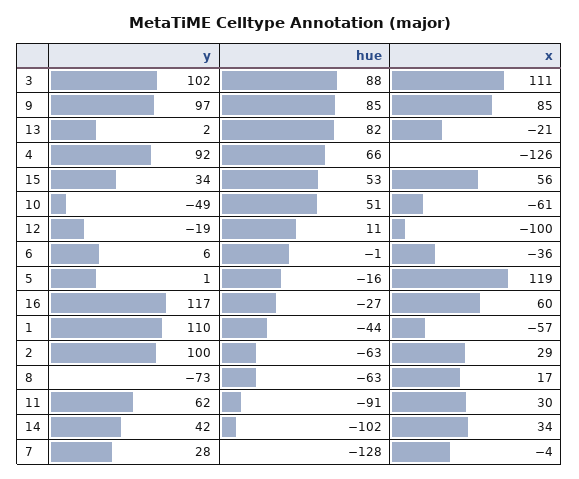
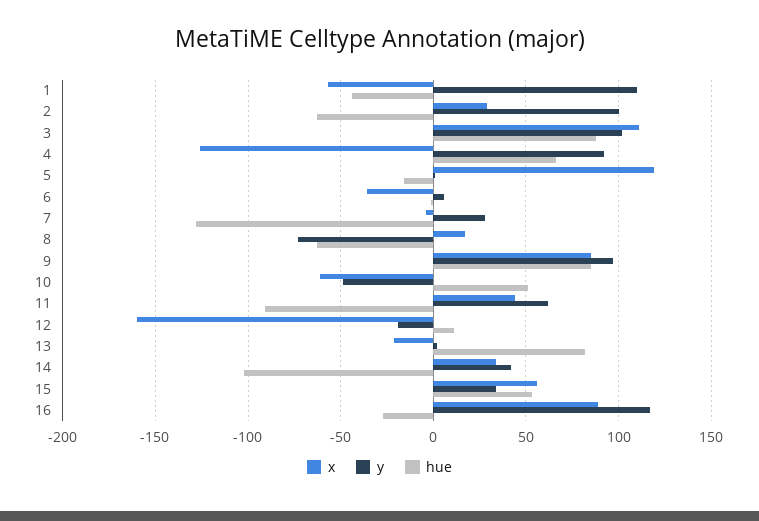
  {
    "y": {
      "3": 102,
      "9": 97,
      "13": 2,
      "4": 92,
      "15": 34,
      "10": -49,
      "12": -19,
      "6": 6,
      "5": 1,
      "16": 117,
      "1": 110,
      "2": 100,
      "8": -73,
      "11": 62,
      "14": 42,
      "7": 28
    },
    "hue": {
      "3": 88,
      "9": 85,
      "13": 82,
      "4": 66,
      "15": 53,
      "10": 51,
      "12": 11,
      "6": -1,
      "5": -16,
      "16": -27,
      "1": -44,
      "2": -63,
      "8": -63,
      "11": -91,
      "14": -102,
      "7": -128
    },
    "x": {
      "3": 111,
      "9": 85,
      "13": -21,
      "4": -126,
      "15": 56,
      "10": -61,
-     "12": -100,
+     "12": -160,
      "6": -36,
      "5": 119,
-     "16": 60,
+     "16": 90,
      "1": -57,
      "2": 29,
      "8": 17,
-     "11": 30,
+     "11": 45,
      "14": 34,
      "7": -4
    }
  }

